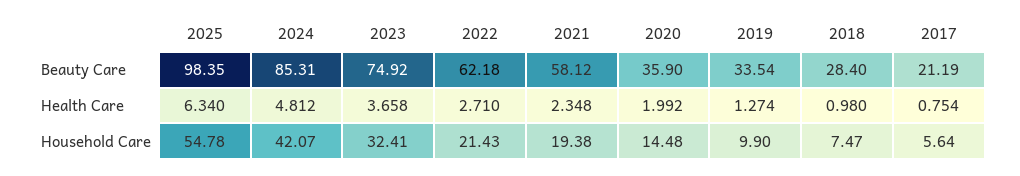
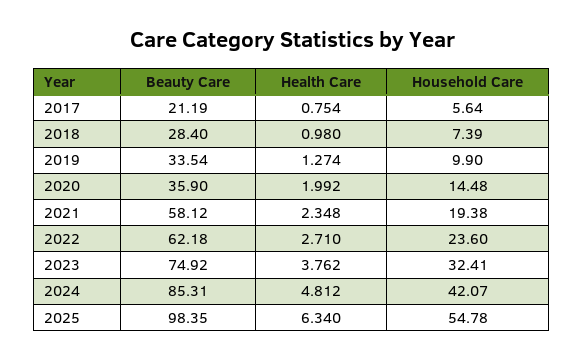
  {
    "2025": {
      "Beauty Care": 98.35,
      "Health Care": 6.34,
      "Household Care": 54.78
    },
    "2024": {
      "Beauty Care": 85.31,
      "Health Care": 4.812,
      "Household Care": 42.07
    },
    "2023": {
      "Beauty Care": 74.92,
-     "Health Care": 3.658,
+     "Health Care": 3.762,
      "Household Care": 32.41
    },
    "2022": {
      "Beauty Care": 62.18,
      "Health Care": 2.71,
-     "Household Care": 21.43
+     "Household Care": 23.6
    },
    "2021": {
      "Beauty Care": 58.12,
      "Health Care": 2.348,
      "Household Care": 19.38
    },
    "2020": {
      "Beauty Care": 35.9,
      "Health Care": 1.992,
      "Household Care": 14.48
    },
    "2019": {
      "Beauty Care": 33.54,
      "Health Care": 1.274,
      "Household Care": 9.9
    },
    "2018": {
      "Beauty Care": 28.4,
      "Health Care": 0.98,
-     "Household Care": 7.47
+     "Household Care": 7.39
    },
    "2017": {
      "Beauty Care": 21.19,
      "Health Care": 0.754,
      "Household Care": 5.64
    }
  }

